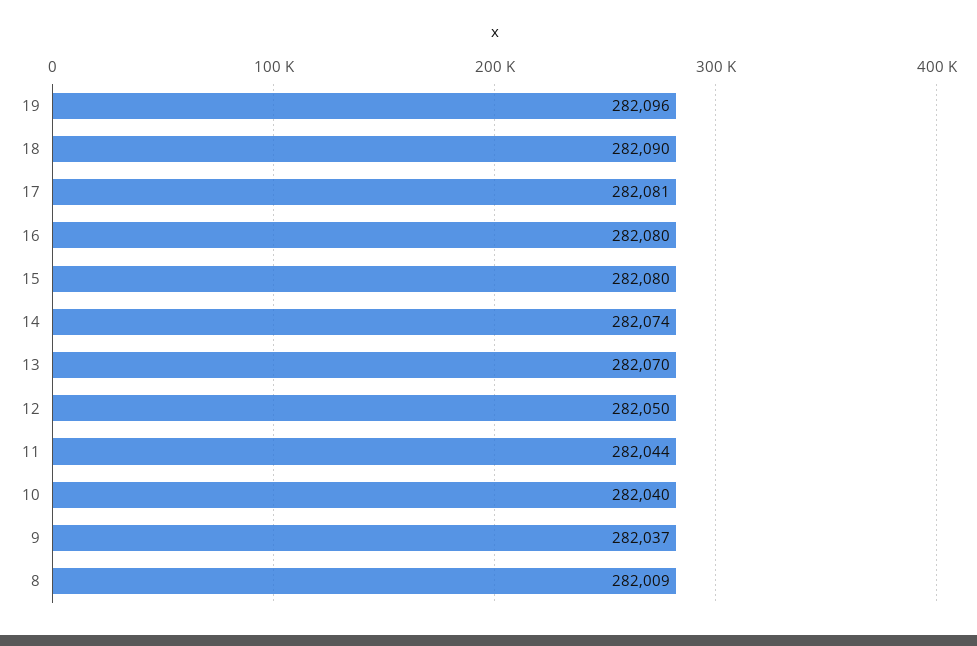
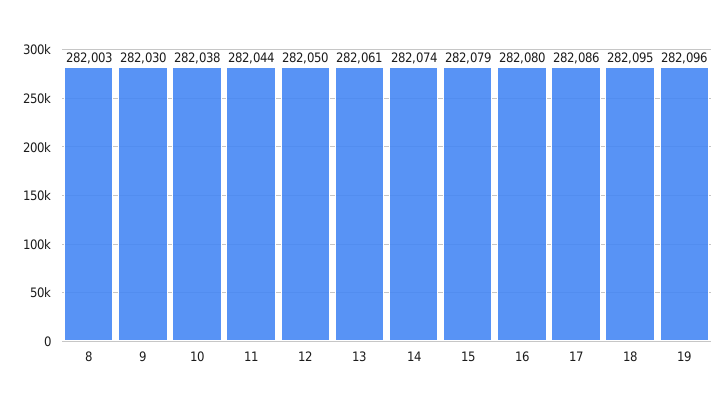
  {
    "19": 282096,
-   "18": 282090,
+   "18": 282095,
-   "17": 282081,
+   "17": 282086,
    "16": 282080,
-   "15": 282080,
+   "15": 282079,
    "14": 282074,
-   "13": 282070,
+   "13": 282061,
    "12": 282050,
    "11": 282044,
-   "10": 282040,
+   "10": 282038,
-   "9": 282037,
+   "9": 282030,
-   "8": 282009
+   "8": 282003
  }

